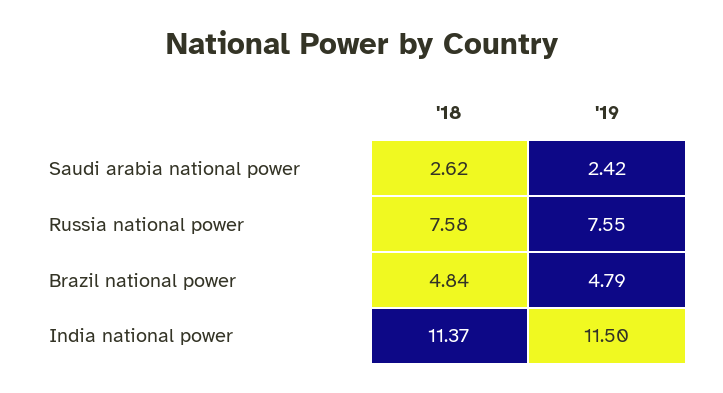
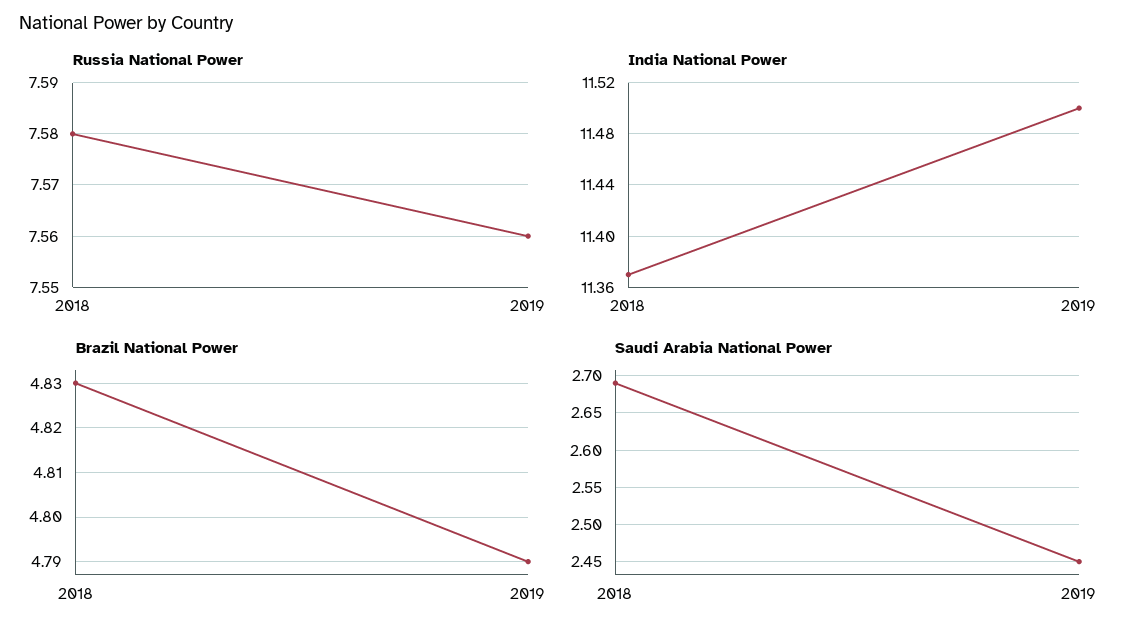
  {
    "Saudi arabia national power": {
-     "'18": 2.62,
+     "'18": 2.69,
-     "'19": 2.42
+     "'19": 2.45
    },
    "Russia national power": {
      "'18": 7.58,
-     "'19": 7.55
+     "'19": 7.56
    },
    "Brazil national power": {
-     "'18": 4.84,
+     "'18": 4.83,
      "'19": 4.79
    },
    "India national power": {
      "'18": 11.37,
      "'19": 11.5
    }
  }

